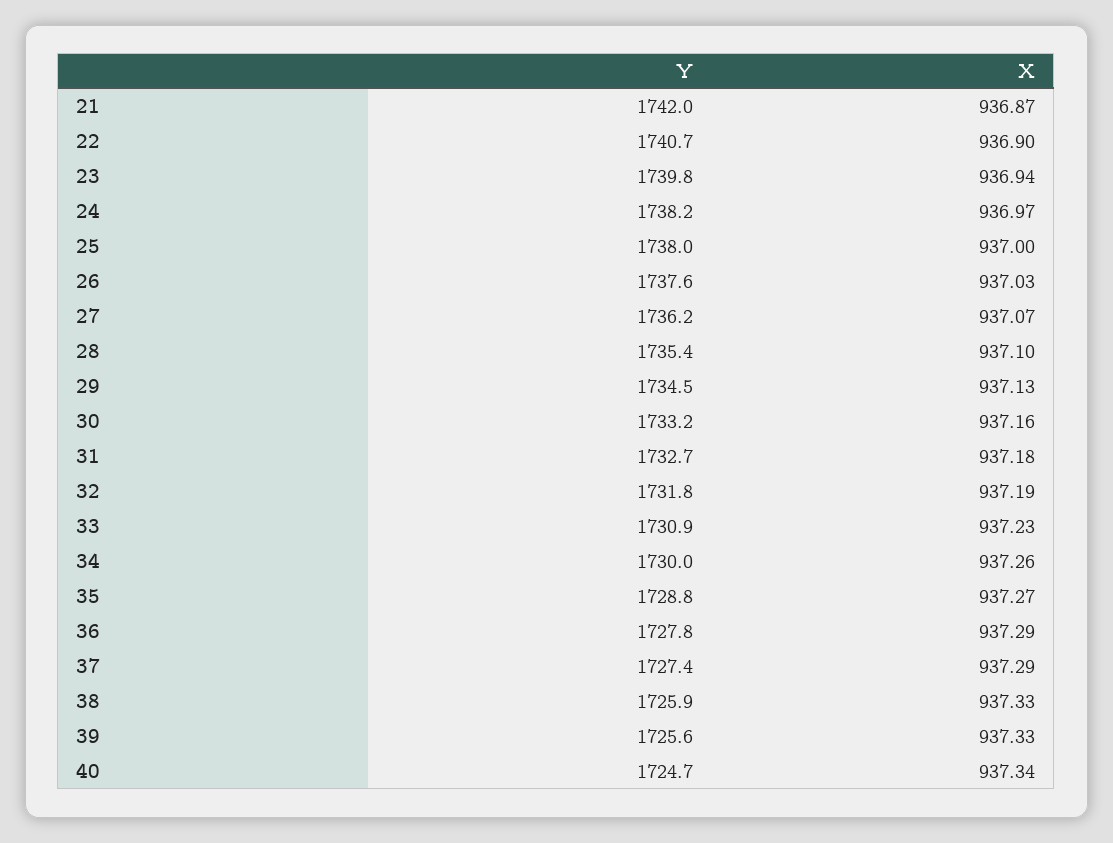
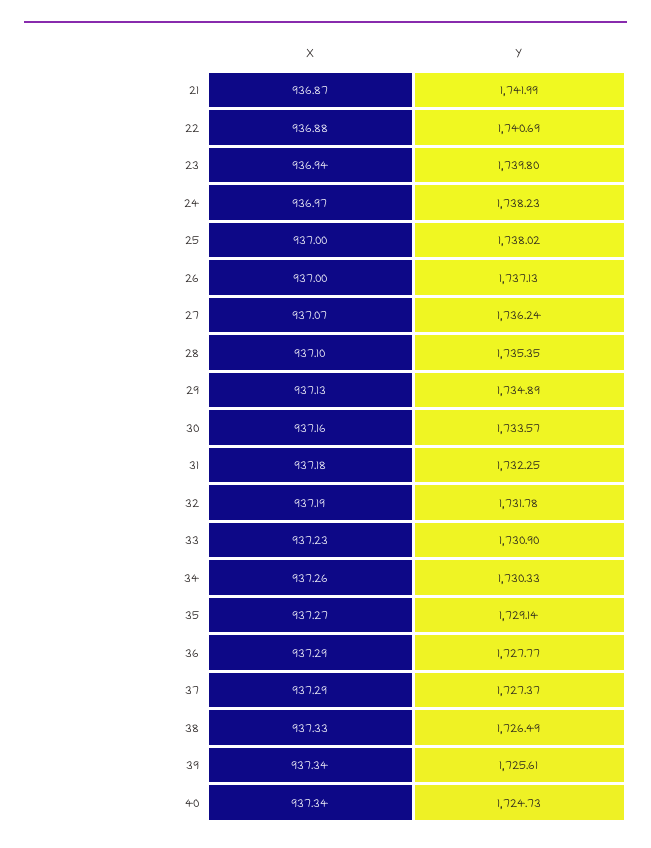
  {
    "Y": {
      "21": 1741.99,
      "22": 1740.69,
      "23": 1739.8,
      "24": 1738.23,
      "25": 1738.02,
-     "26": 1737.6,
+     "26": 1737.13,
      "27": 1736.24,
      "28": 1735.35,
-     "29": 1734.5,
+     "29": 1734.89,
-     "30": 1733.2,
+     "30": 1733.57,
-     "31": 1732.7,
+     "31": 1732.25,
      "32": 1731.78,
      "33": 1730.9,
-     "34": 1730,
+     "34": 1730.33,
-     "35": 1728.8,
+     "35": 1729.14,
      "36": 1727.77,
      "37": 1727.37,
-     "38": 1725.9,
+     "38": 1726.49,
      "39": 1725.61,
      "40": 1724.73
    },
    "X": {
      "21": 936.87,
-     "22": 936.9,
+     "22": 936.88,
      "23": 936.94,
      "24": 936.97,
      "25": 937,
-     "26": 937.03,
+     "26": 937,
      "27": 937.07,
      "28": 937.1,
      "29": 937.13,
      "30": 937.16,
      "31": 937.18,
      "32": 937.19,
      "33": 937.23,
      "34": 937.26,
      "35": 937.27,
      "36": 937.29,
      "37": 937.29,
      "38": 937.33,
-     "39": 937.33,
+     "39": 937.34,
      "40": 937.34
    }
  }

